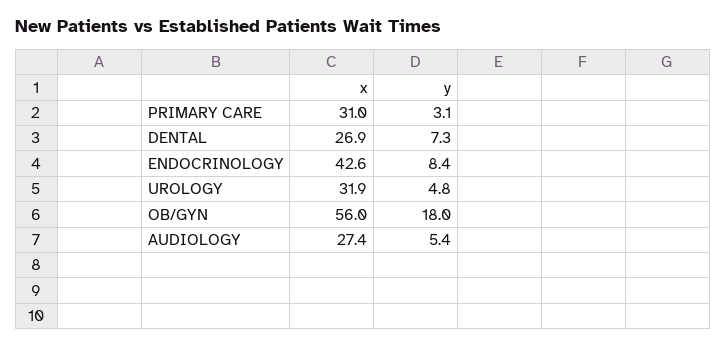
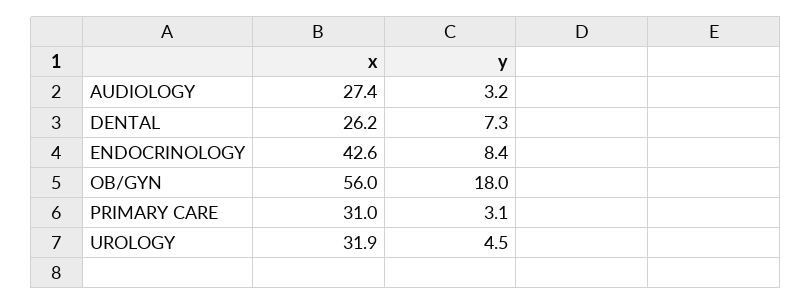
  {
    "x": {
      "PRIMARY CARE": 31,
-     "DENTAL": 26.9,
+     "DENTAL": 26.2,
      "ENDOCRINOLOGY": 42.6,
      "UROLOGY": 31.9,
      "OB/GYN": 56,
      "AUDIOLOGY": 27.4
    },
    "y": {
      "PRIMARY CARE": 3.1,
      "DENTAL": 7.3,
      "ENDOCRINOLOGY": 8.4,
-     "UROLOGY": 4.8,
+     "UROLOGY": 4.5,
      "OB/GYN": 18,
-     "AUDIOLOGY": 5.4
+     "AUDIOLOGY": 3.2
    }
  }

